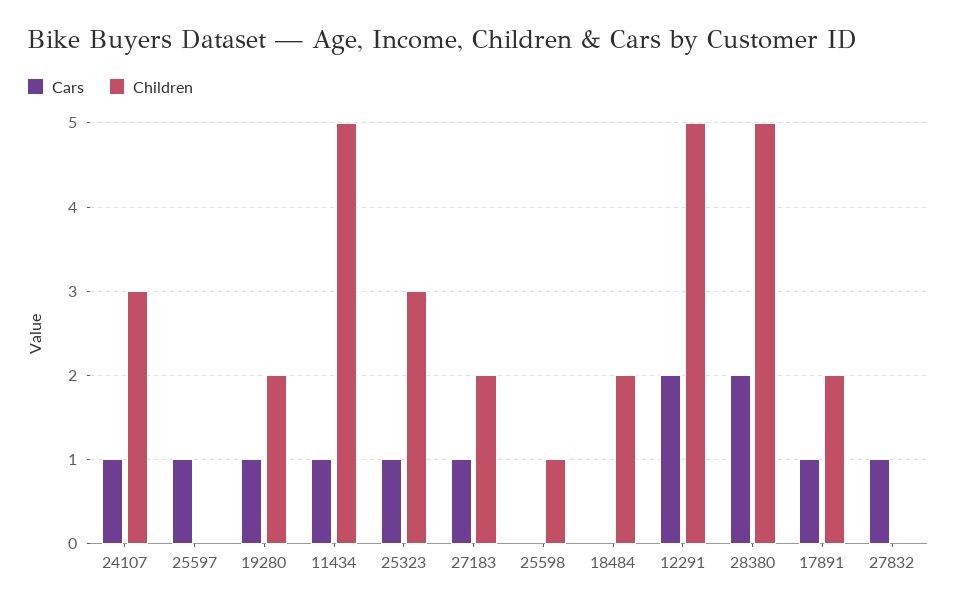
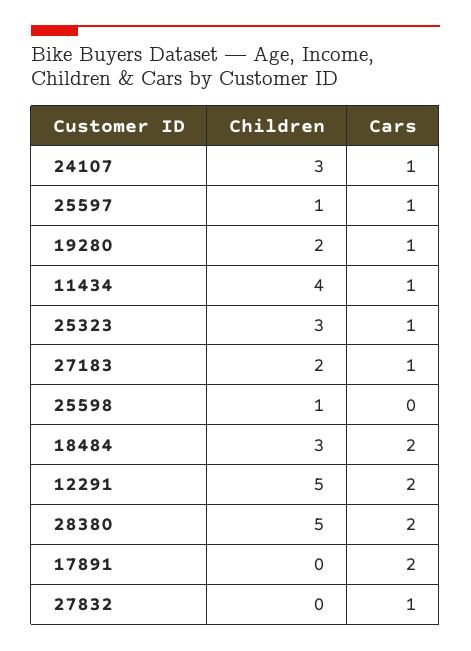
  {
    "Cars": {
      "24107": 1,
      "25597": 1,
      "19280": 1,
      "11434": 1,
      "25323": 1,
      "27183": 1,
      "25598": 0,
-     "18484": 0,
+     "18484": 2,
      "12291": 2,
      "28380": 2,
-     "17891": 1,
+     "17891": 2,
      "27832": 1
    },
    "Children": {
      "24107": 3,
-     "25597": 0,
+     "25597": 1,
      "19280": 2,
-     "11434": 5,
+     "11434": 4,
      "25323": 3,
      "27183": 2,
      "25598": 1,
-     "18484": 2,
+     "18484": 3,
      "12291": 5,
      "28380": 5,
-     "17891": 2,
+     "17891": 0,
      "27832": 0
    }
  }

